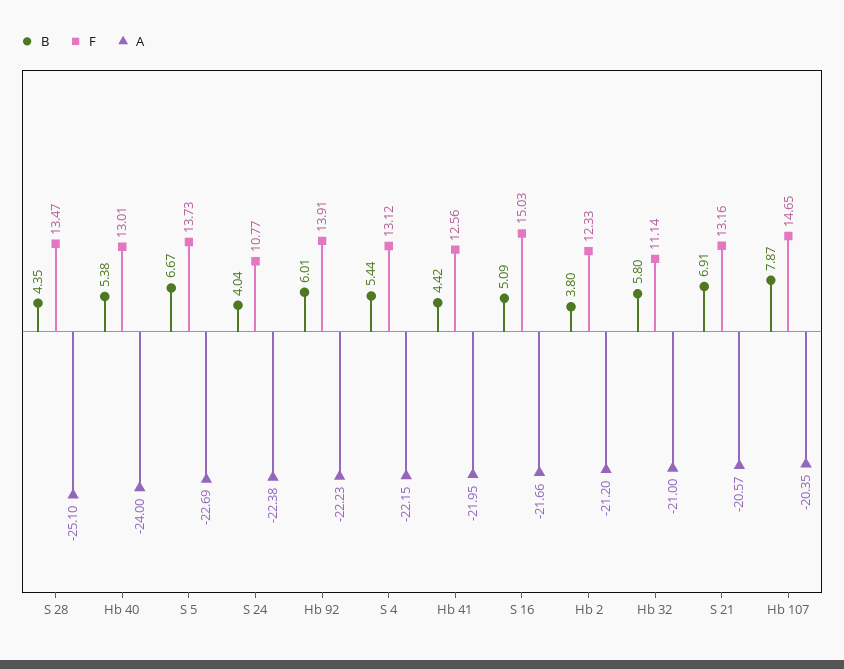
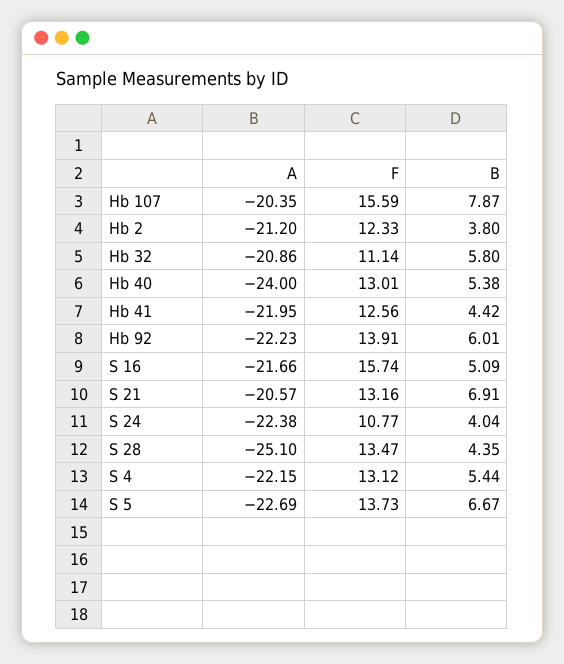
  {
    "B": {
      "S 28": 4.35,
      "Hb 40": 5.38,
      "S 5": 6.67,
      "S 24": 4.04,
      "Hb 92": 6.01,
      "S 4": 5.44,
      "Hb 41": 4.42,
      "S 16": 5.09,
      "Hb 2": 3.8,
      "Hb 32": 5.8,
      "S 21": 6.91,
      "Hb 107": 7.87
    },
    "F": {
      "S 28": 13.47,
      "Hb 40": 13.01,
      "S 5": 13.73,
      "S 24": 10.77,
      "Hb 92": 13.91,
      "S 4": 13.12,
      "Hb 41": 12.56,
-     "S 16": 15.03,
+     "S 16": 15.74,
      "Hb 2": 12.33,
      "Hb 32": 11.14,
      "S 21": 13.16,
-     "Hb 107": 14.65
+     "Hb 107": 15.59
    },
    "A": {
      "S 28": -25.1,
      "Hb 40": -24,
      "S 5": -22.69,
      "S 24": -22.38,
      "Hb 92": -22.23,
      "S 4": -22.15,
      "Hb 41": -21.95,
      "S 16": -21.66,
      "Hb 2": -21.2,
-     "Hb 32": -21,
+     "Hb 32": -20.86,
      "S 21": -20.57,
      "Hb 107": -20.35
    }
  }

